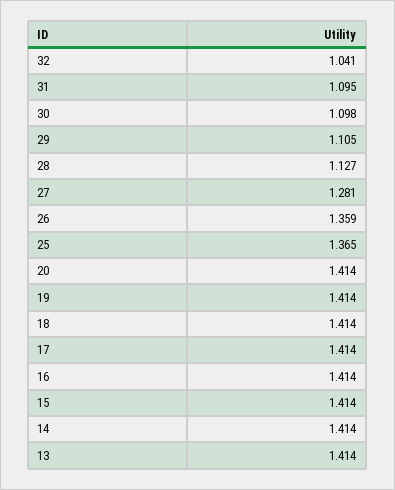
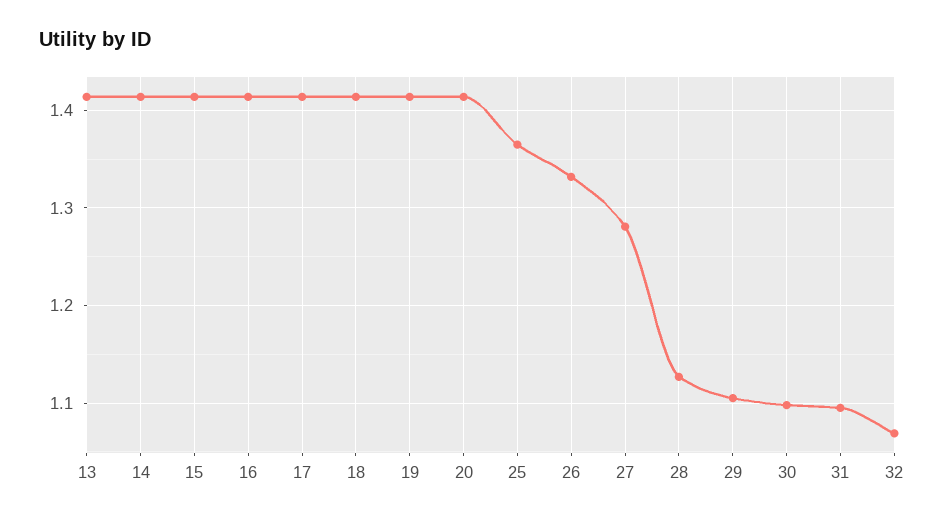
  {
-   "32": 1.041,
+   "32": 1.07,
    "31": 1.095,
    "30": 1.098,
    "29": 1.105,
    "28": 1.127,
    "27": 1.281,
-   "26": 1.359,
+   "26": 1.33,
    "25": 1.365,
    "20": 1.414,
    "19": 1.414,
    "18": 1.414,
    "17": 1.414,
    "16": 1.414,
    "15": 1.414,
    "14": 1.414,
    "13": 1.414
  }

